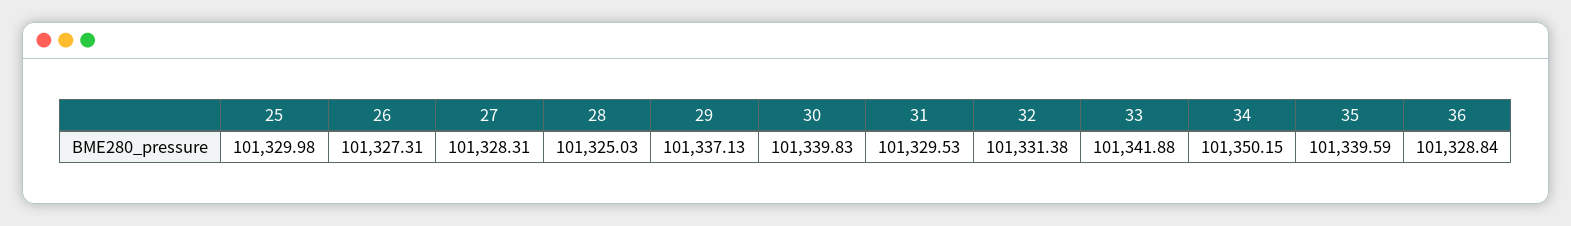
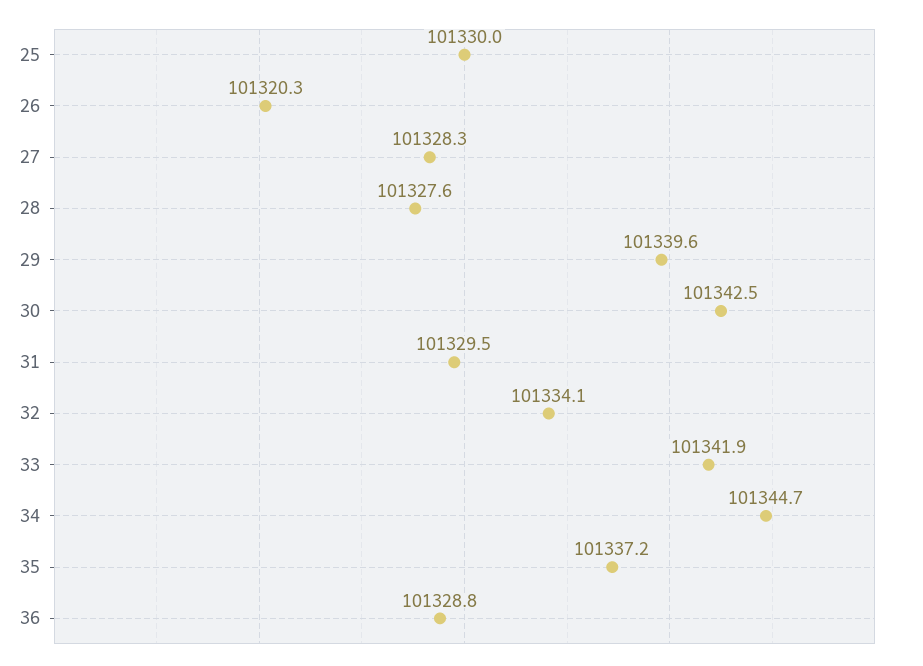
  {
    "25": 101329.98,
-   "26": 101327.31,
+   "26": 101320.3,
    "27": 101328.31,
-   "28": 101325.03,
+   "28": 101327.6,
-   "29": 101337.13,
+   "29": 101339.6,
-   "30": 101339.83,
+   "30": 101342.5,
    "31": 101329.53,
-   "32": 101331.38,
+   "32": 101334.1,
    "33": 101341.88,
-   "34": 101350.15,
+   "34": 101344.7,
-   "35": 101339.59,
+   "35": 101337.2,
    "36": 101328.84
  }

